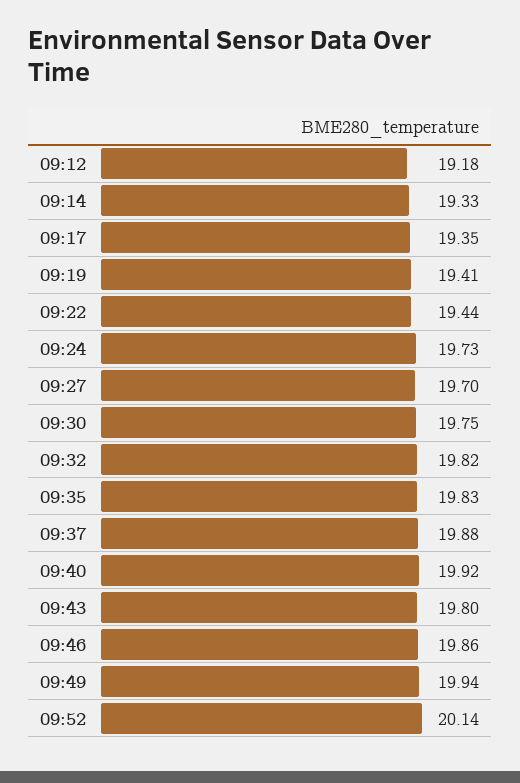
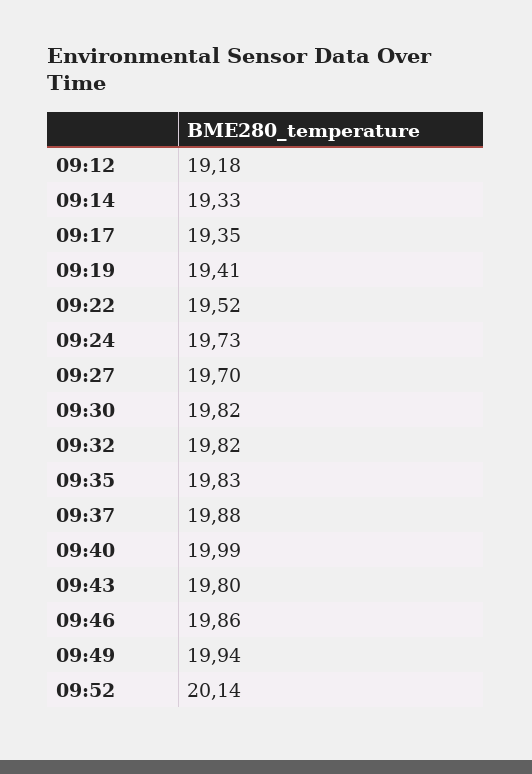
  {
    "09:12": 19.18,
    "09:14": 19.33,
    "09:17": 19.35,
    "09:19": 19.41,
-   "09:22": 19.44,
+   "09:22": 19.52,
    "09:24": 19.73,
    "09:27": 19.7,
-   "09:30": 19.75,
+   "09:30": 19.82,
    "09:32": 19.82,
    "09:35": 19.83,
    "09:37": 19.88,
-   "09:40": 19.92,
+   "09:40": 19.99,
    "09:43": 19.8,
    "09:46": 19.86,
    "09:49": 19.94,
    "09:52": 20.14
  }

